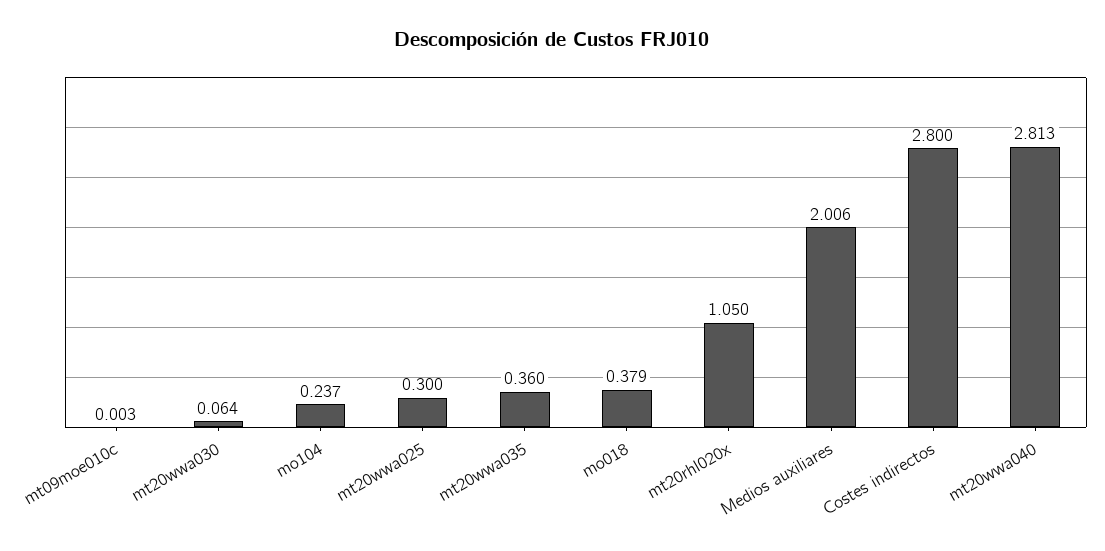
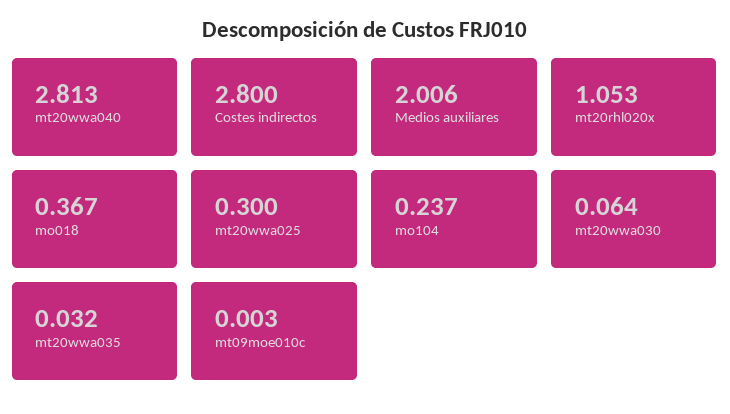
  {
    "mt09moe010c": 0.003,
    "mt20wwa030": 0.064,
    "mo104": 0.237,
    "mt20wwa025": 0.3,
-   "mt20wwa035": 0.36,
+   "mt20wwa035": 0.032,
-   "mo018": 0.379,
+   "mo018": 0.367,
-   "mt20rhl020x": 1.05,
+   "mt20rhl020x": 1.053,
    "Medios auxiliares": 2.006,
    "Costes indirectos": 2.8,
    "mt20wwa040": 2.813
  }

